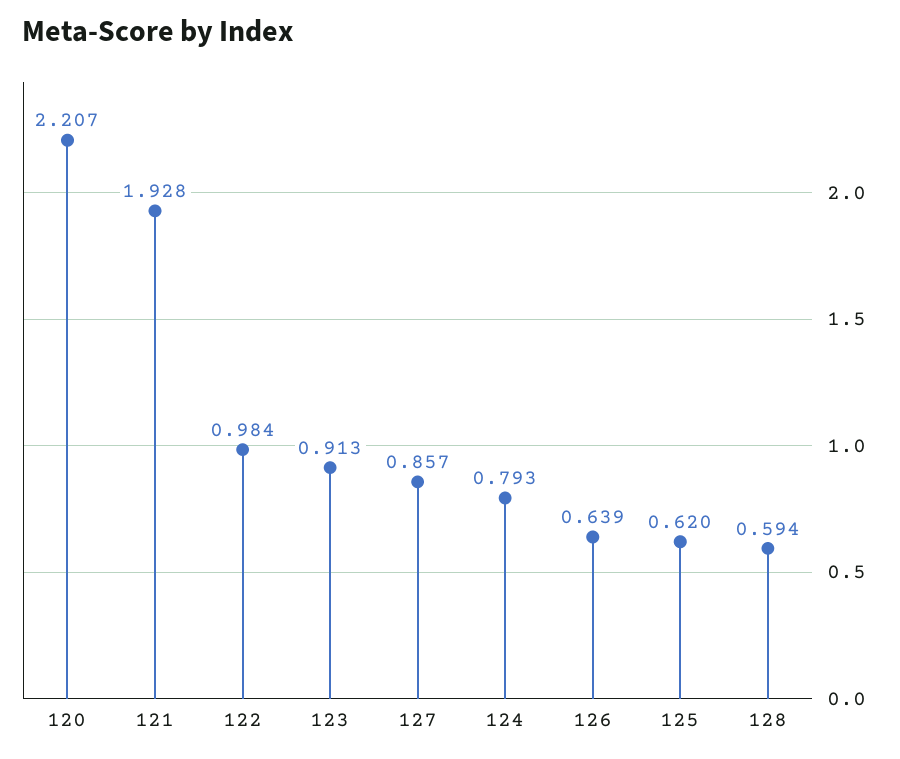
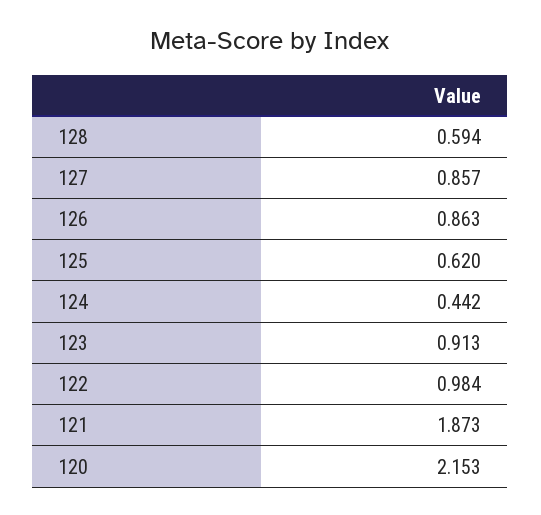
  {
-   "120": 2.207,
+   "120": 2.153,
-   "121": 1.928,
+   "121": 1.873,
    "122": 0.984,
    "123": 0.913,
    "127": 0.857,
-   "124": 0.793,
+   "124": 0.442,
-   "126": 0.639,
+   "126": 0.863,
    "125": 0.62,
    "128": 0.594
  }

